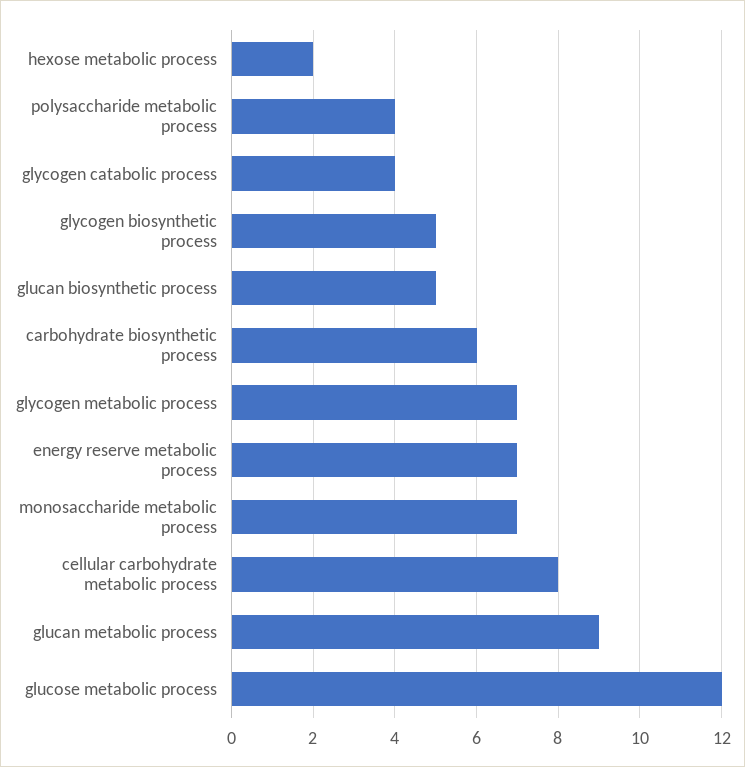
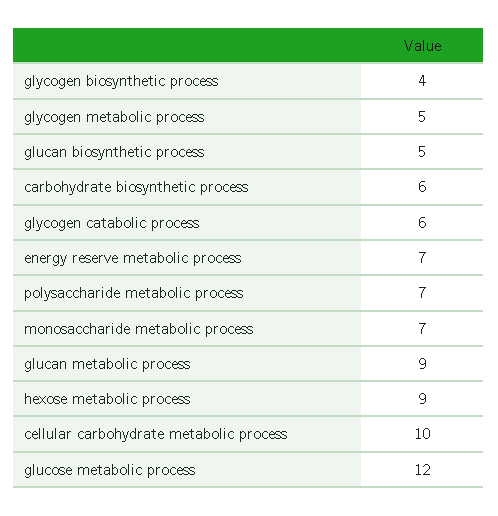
  {
-   "hexose metabolic process": 2,
+   "hexose metabolic process": 9,
-   "polysaccharide metabolic process": 4,
+   "polysaccharide metabolic process": 7,
-   "glycogen catabolic process": 4,
+   "glycogen catabolic process": 6,
-   "glycogen biosynthetic process": 5,
+   "glycogen biosynthetic process": 4,
    "glucan biosynthetic process": 5,
    "carbohydrate biosynthetic process": 6,
-   "glycogen metabolic process": 7,
+   "glycogen metabolic process": 5,
    "energy reserve metabolic process": 7,
    "monosaccharide metabolic process": 7,
-   "cellular carbohydrate metabolic process": 8,
+   "cellular carbohydrate metabolic process": 10,
    "glucan metabolic process": 9,
    "glucose metabolic process": 12
  }

